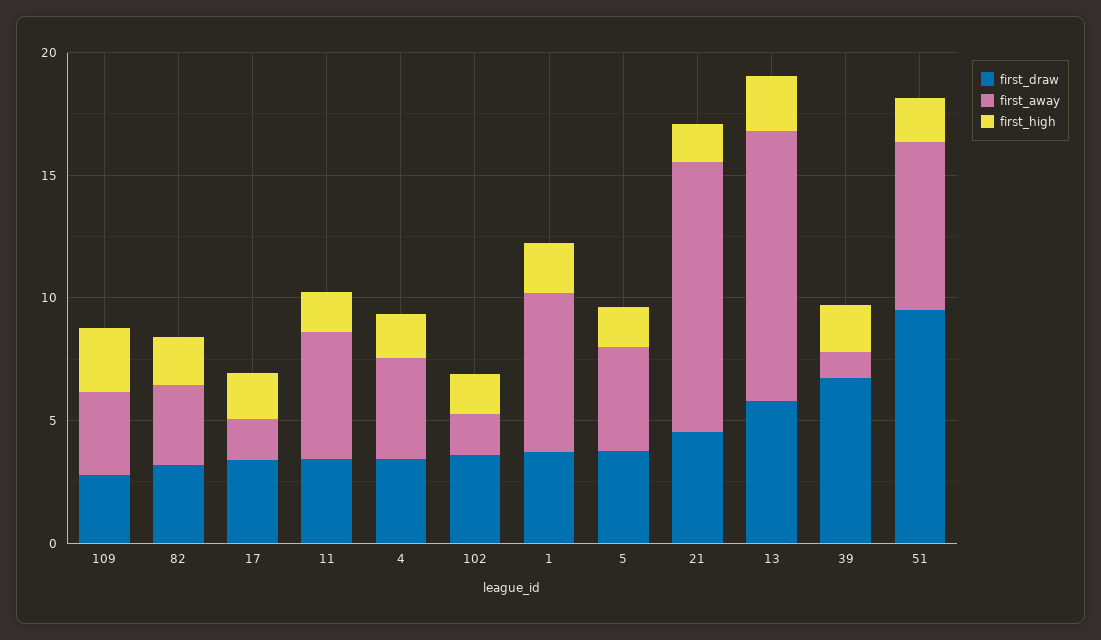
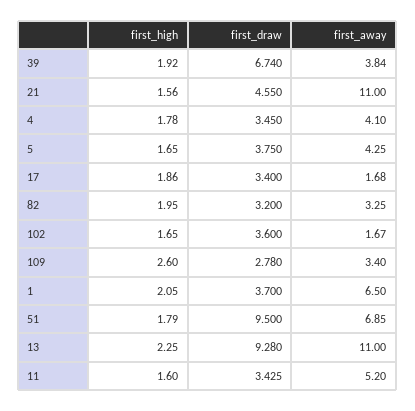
  {
    "first_draw": {
      "109": 2.78,
      "82": 3.2,
      "17": 3.4,
      "11": 3.425,
      "4": 3.45,
      "102": 3.6,
      "1": 3.7,
      "5": 3.75,
      "21": 4.55,
-     "13": 6,
+     "13": 9.28,
      "39": 6.74,
      "51": 9.5
    },
    "first_away": {
      "109": 3.4,
      "82": 3.25,
      "17": 1.68,
      "11": 5.2,
      "4": 4.1,
      "102": 1.67,
      "1": 6.5,
      "5": 4.25,
      "21": 11,
      "13": 11,
-     "39": 1,
+     "39": 3.84,
      "51": 6.85
    },
    "first_high": {
      "109": 2.6,
      "82": 1.95,
      "17": 1.86,
      "11": 1.6,
      "4": 1.78,
      "102": 1.65,
      "1": 2.05,
      "5": 1.65,
      "21": 1.56,
      "13": 2.25,
      "39": 1.92,
      "51": 1.79
    }
  }

